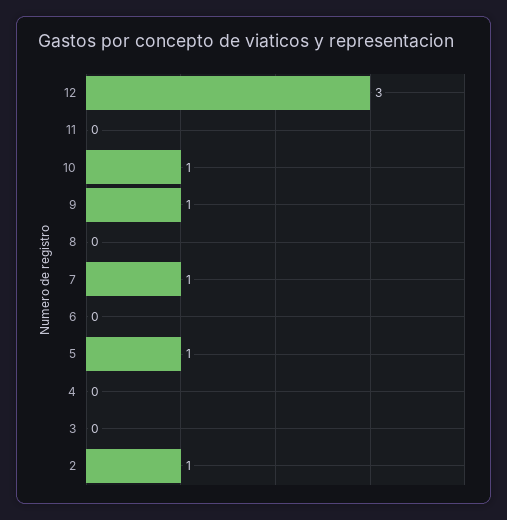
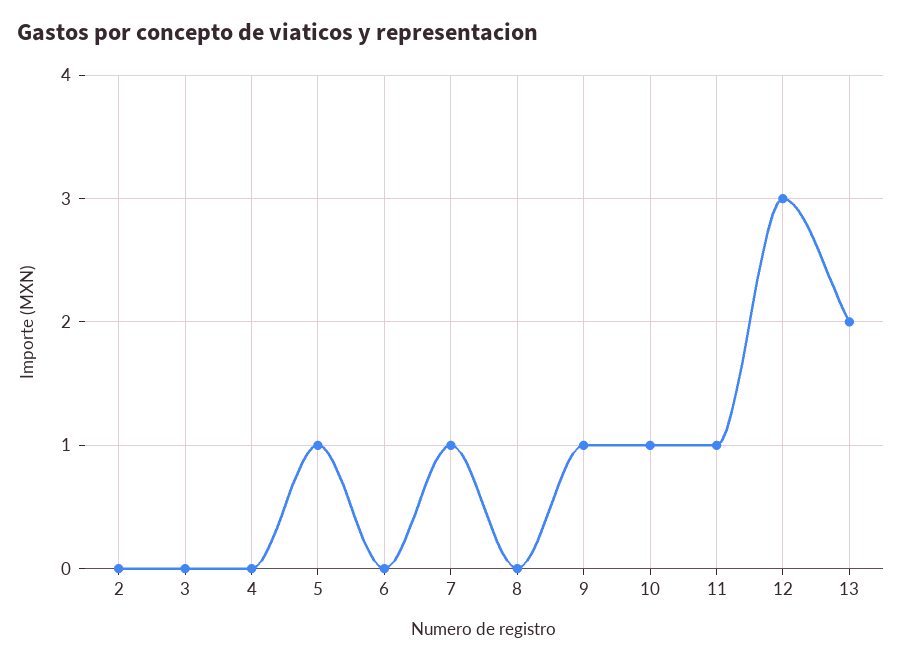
  {
    "12": 3,
-   "11": 0,
+   "11": 1,
    "10": 1,
    "9": 1,
    "8": 0,
    "7": 1,
    "6": 0,
    "5": 1,
    "4": 0,
    "3": 0,
-   "2": 1
+   "2": 0,
+   "13": 2
  }

